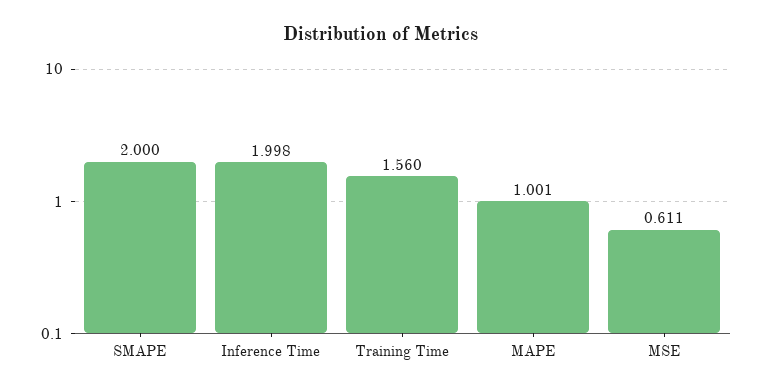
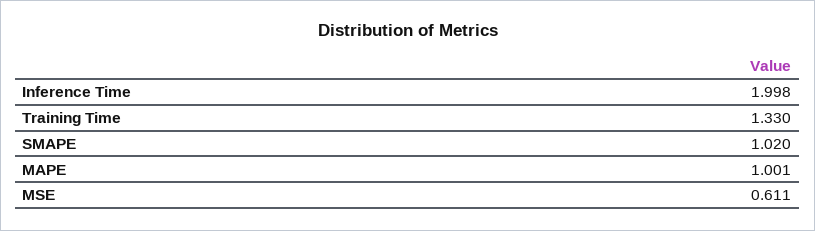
  {
-   "SMAPE": 2,
+   "SMAPE": 1.02,
    "Inference Time": 1.998,
-   "Training Time": 1.56,
+   "Training Time": 1.33,
    "MAPE": 1.001,
    "MSE": 0.611
  }

